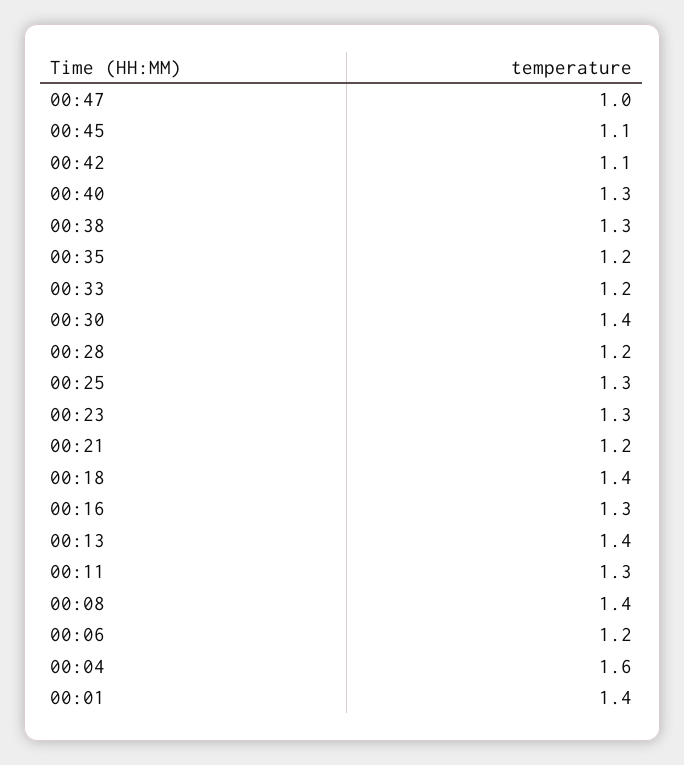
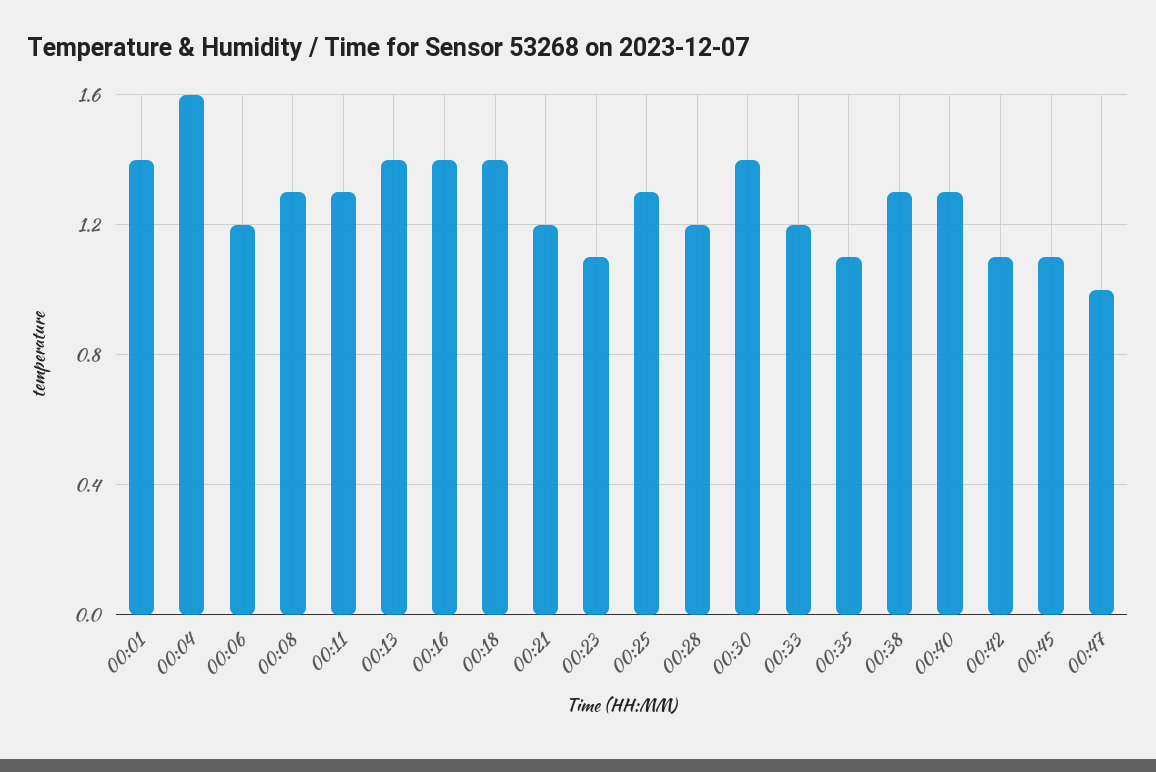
  {
    "00:47": 1,
    "00:45": 1.1,
    "00:42": 1.1,
    "00:40": 1.3,
    "00:38": 1.3,
-   "00:35": 1.2,
+   "00:35": 1.1,
    "00:33": 1.2,
    "00:30": 1.4,
    "00:28": 1.2,
    "00:25": 1.3,
-   "00:23": 1.3,
+   "00:23": 1.1,
    "00:21": 1.2,
    "00:18": 1.4,
-   "00:16": 1.3,
+   "00:16": 1.4,
    "00:13": 1.4,
    "00:11": 1.3,
-   "00:08": 1.4,
+   "00:08": 1.3,
    "00:06": 1.2,
    "00:04": 1.6,
    "00:01": 1.4
  }

